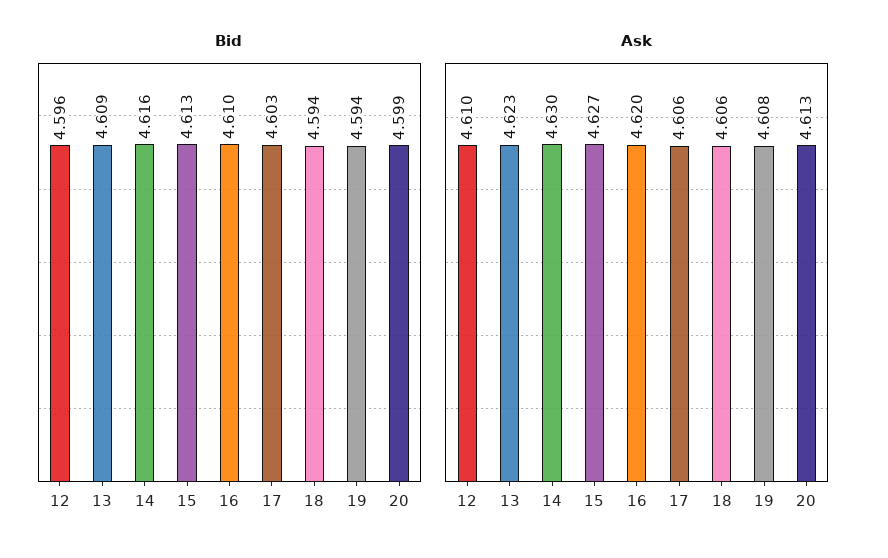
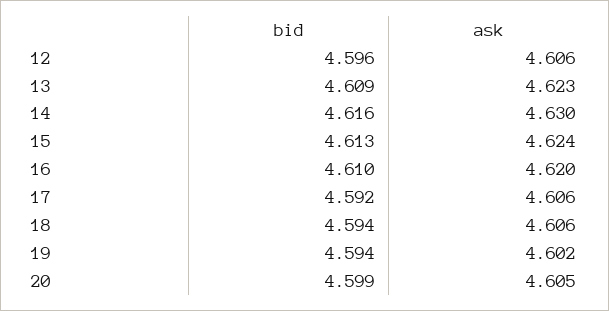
  {
    "Bid": {
      "12": 4.596,
      "13": 4.609,
      "14": 4.616,
      "15": 4.613,
      "16": 4.61,
-     "17": 4.603,
+     "17": 4.592,
      "18": 4.594,
      "19": 4.594,
      "20": 4.599
    },
    "Ask": {
-     "12": 4.61,
+     "12": 4.606,
      "13": 4.623,
      "14": 4.63,
-     "15": 4.627,
+     "15": 4.624,
      "16": 4.62,
      "17": 4.606,
      "18": 4.606,
-     "19": 4.608,
+     "19": 4.602,
-     "20": 4.613
+     "20": 4.605
    }
  }

